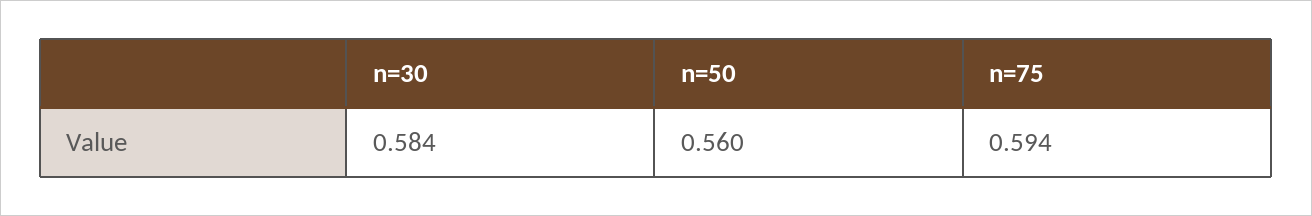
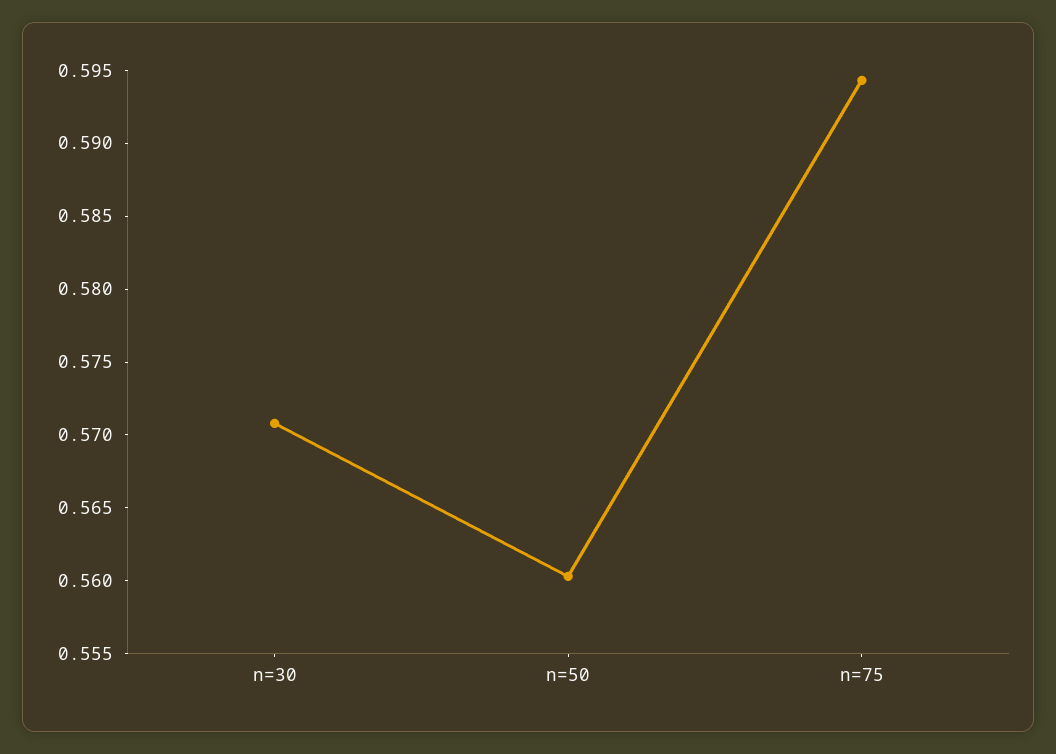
  {
-   "n=30": 0.584,
+   "n=30": 0.571,
    "n=50": 0.56,
    "n=75": 0.594
  }

